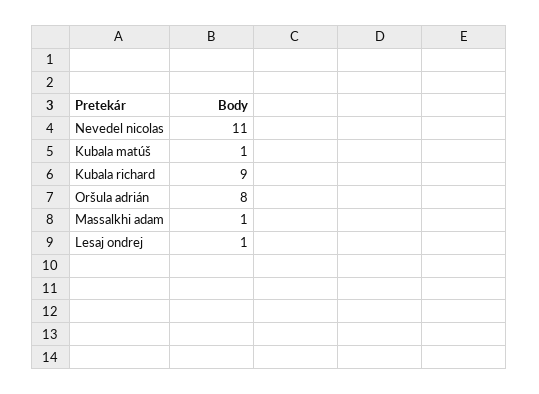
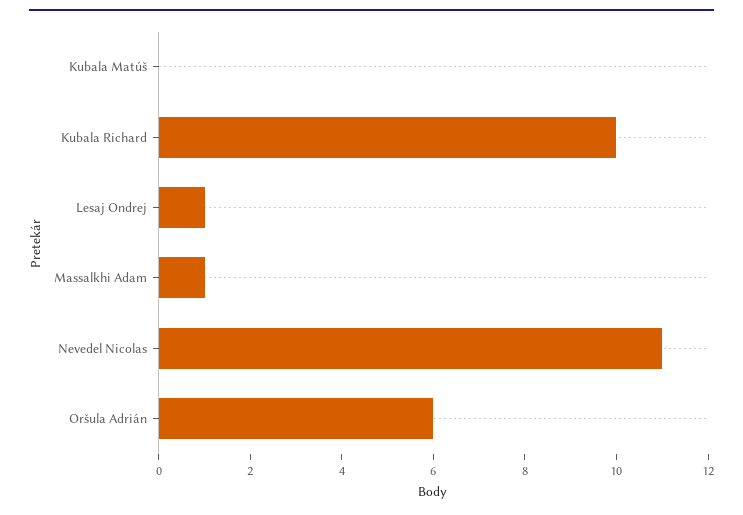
  {
    "Nevedel nicolas": 11,
-   "Kubala matúš": 1,
+   "Kubala matúš": 0,
-   "Kubala richard": 9,
+   "Kubala richard": 10,
-   "Oršula adrián": 8,
+   "Oršula adrián": 6,
    "Massalkhi adam": 1,
    "Lesaj ondrej": 1
  }

